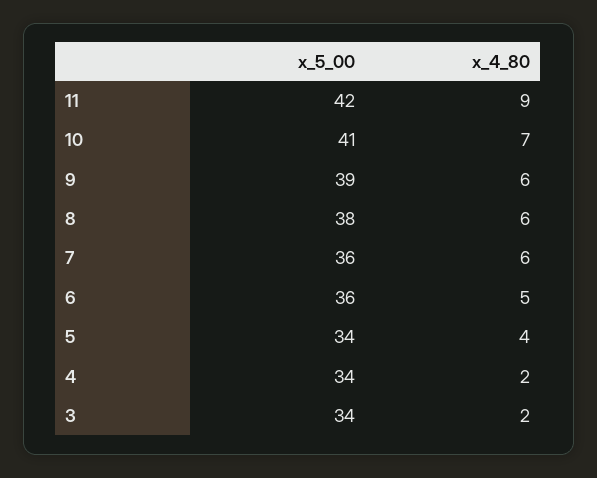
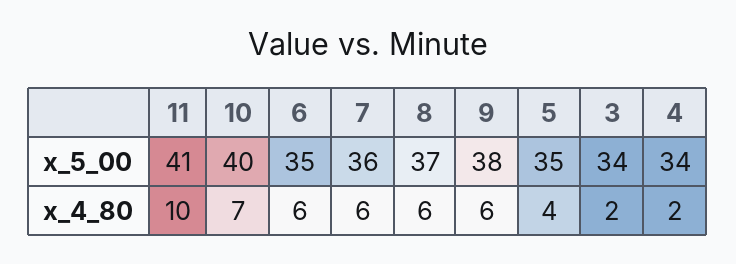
  {
    "x_5_00": {
-     "11": 42,
+     "11": 41,
-     "10": 41,
+     "10": 40,
-     "9": 39,
+     "9": 38,
-     "8": 38,
+     "8": 37,
      "7": 36,
-     "6": 36,
+     "6": 35,
-     "5": 34,
+     "5": 35,
      "4": 34,
      "3": 34
    },
    "x_4_80": {
-     "11": 9,
+     "11": 10,
      "10": 7,
      "9": 6,
      "8": 6,
      "7": 6,
-     "6": 5,
+     "6": 6,
      "5": 4,
      "4": 2,
      "3": 2
    }
  }

